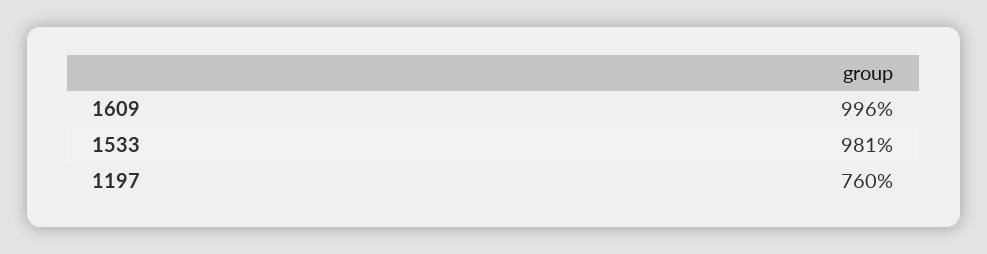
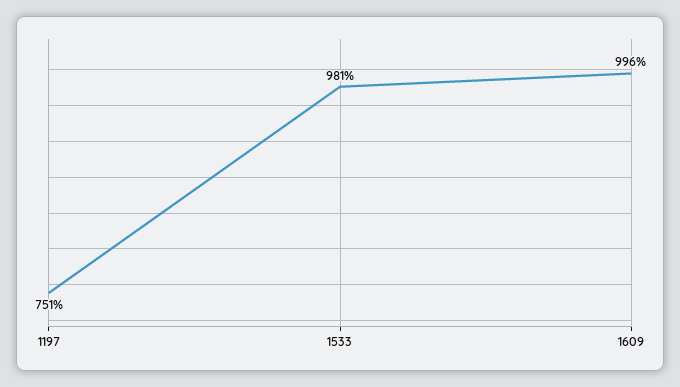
  {
    "1609": 996,
    "1533": 981,
-   "1197": 760
+   "1197": 751
  }

